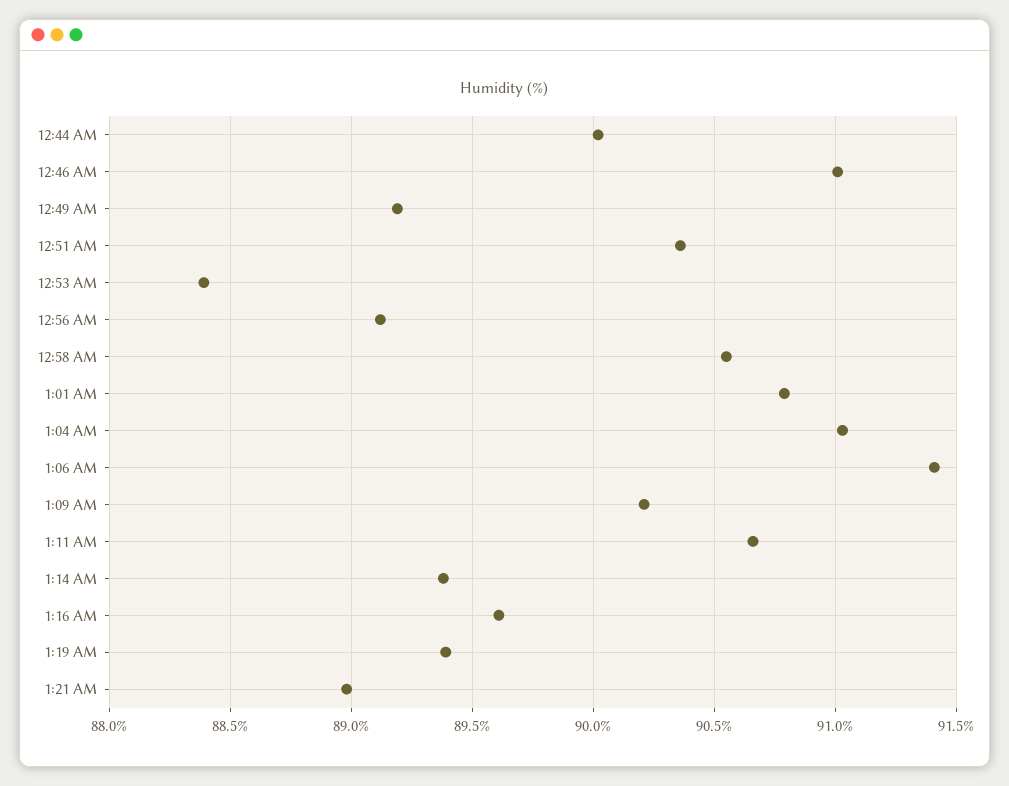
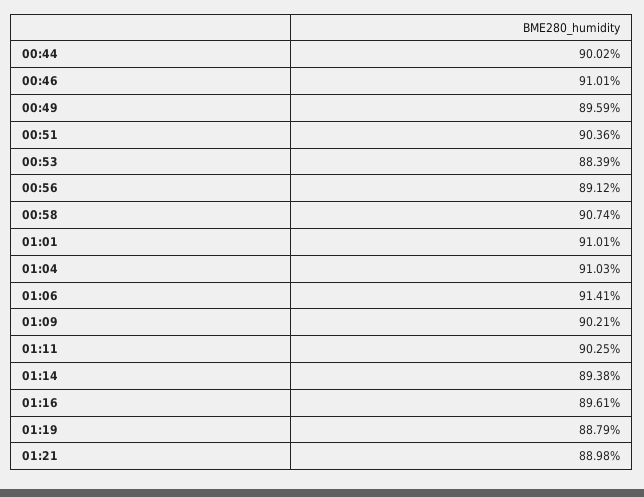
  {
    "12:44 AM": 90.02,
    "12:46 AM": 91.01,
-   "12:49 AM": 89.2,
+   "12:49 AM": 89.59,
    "12:51 AM": 90.36,
    "12:53 AM": 88.39,
    "12:56 AM": 89.12,
-   "12:58 AM": 90.55,
+   "12:58 AM": 90.74,
-   "1:01 AM": 90.8,
+   "1:01 AM": 91.01,
    "1:04 AM": 91.03,
    "1:06 AM": 91.41,
    "1:09 AM": 90.21,
-   "1:11 AM": 90.65,
+   "1:11 AM": 90.25,
    "1:14 AM": 89.38,
    "1:16 AM": 89.61,
-   "1:19 AM": 89.4,
+   "1:19 AM": 88.79,
    "1:21 AM": 88.98
  }

